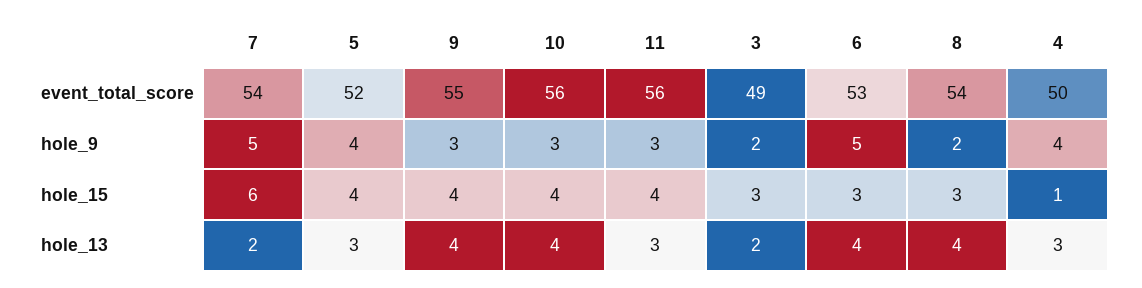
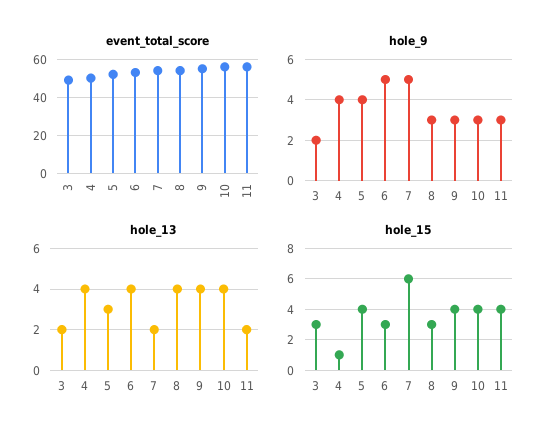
  {
    "event_total_score": {
      "7": 54,
      "5": 52,
      "9": 55,
      "10": 56,
      "11": 56,
      "3": 49,
      "6": 53,
      "8": 54,
      "4": 50
    },
    "hole_9": {
      "7": 5,
      "5": 4,
      "9": 3,
      "10": 3,
      "11": 3,
      "3": 2,
      "6": 5,
-     "8": 2,
+     "8": 3,
      "4": 4
    },
    "hole_15": {
      "7": 6,
      "5": 4,
      "9": 4,
      "10": 4,
      "11": 4,
      "3": 3,
      "6": 3,
      "8": 3,
      "4": 1
    },
    "hole_13": {
      "7": 2,
      "5": 3,
      "9": 4,
      "10": 4,
-     "11": 3,
+     "11": 2,
      "3": 2,
      "6": 4,
      "8": 4,
-     "4": 3
+     "4": 4
    }
  }

